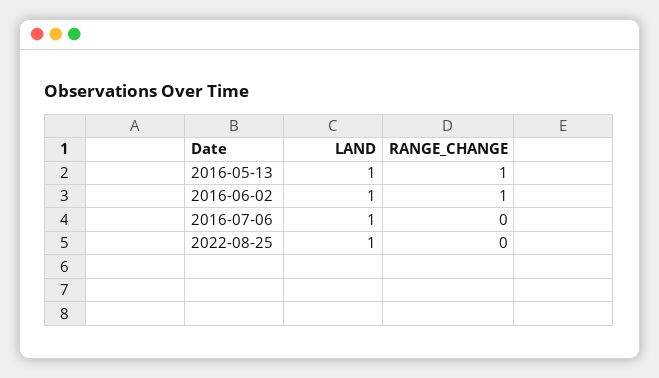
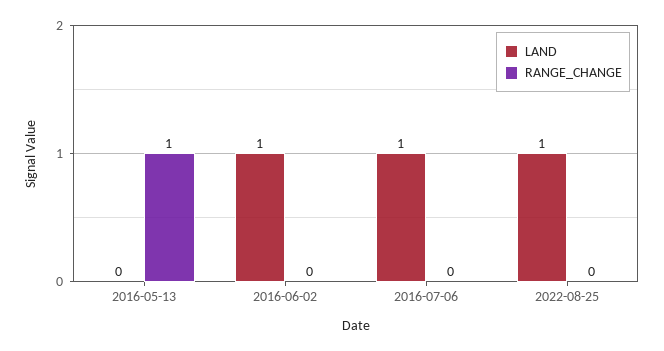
  {
    "LAND": {
-     "2016-05-13": 1,
+     "2016-05-13": 0,
      "2016-06-02": 1,
      "2016-07-06": 1,
      "2022-08-25": 1
    },
    "RANGE_CHANGE": {
      "2016-05-13": 1,
-     "2016-06-02": 1,
+     "2016-06-02": 0,
      "2016-07-06": 0,
      "2022-08-25": 0
    }
  }

